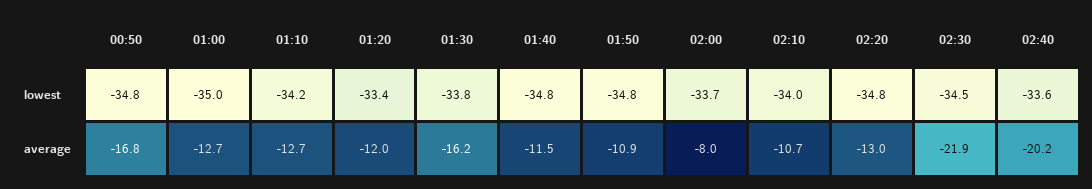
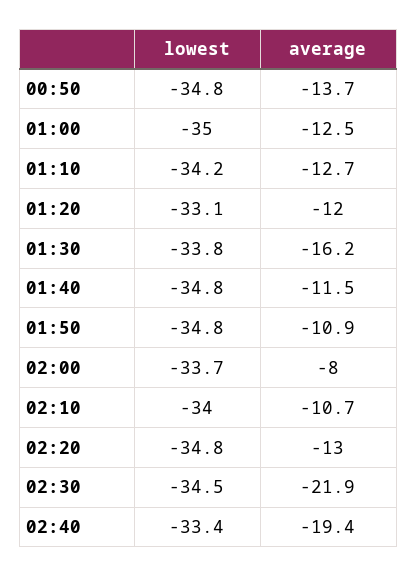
  {
    "00:50": {
      "lowest": -34.8,
-     "average": -16.8
+     "average": -13.7
    },
    "01:00": {
      "lowest": -35,
-     "average": -12.7
+     "average": -12.5
    },
    "01:10": {
      "lowest": -34.2,
      "average": -12.7
    },
    "01:20": {
-     "lowest": -33.4,
+     "lowest": -33.1,
      "average": -12
    },
    "01:30": {
      "lowest": -33.8,
      "average": -16.2
    },
    "01:40": {
      "lowest": -34.8,
      "average": -11.5
    },
    "01:50": {
      "lowest": -34.8,
      "average": -10.9
    },
    "02:00": {
      "lowest": -33.7,
      "average": -8
    },
    "02:10": {
      "lowest": -34,
      "average": -10.7
    },
    "02:20": {
      "lowest": -34.8,
      "average": -13
    },
    "02:30": {
      "lowest": -34.5,
      "average": -21.9
    },
    "02:40": {
-     "lowest": -33.6,
+     "lowest": -33.4,
-     "average": -20.2
+     "average": -19.4
    }
  }

